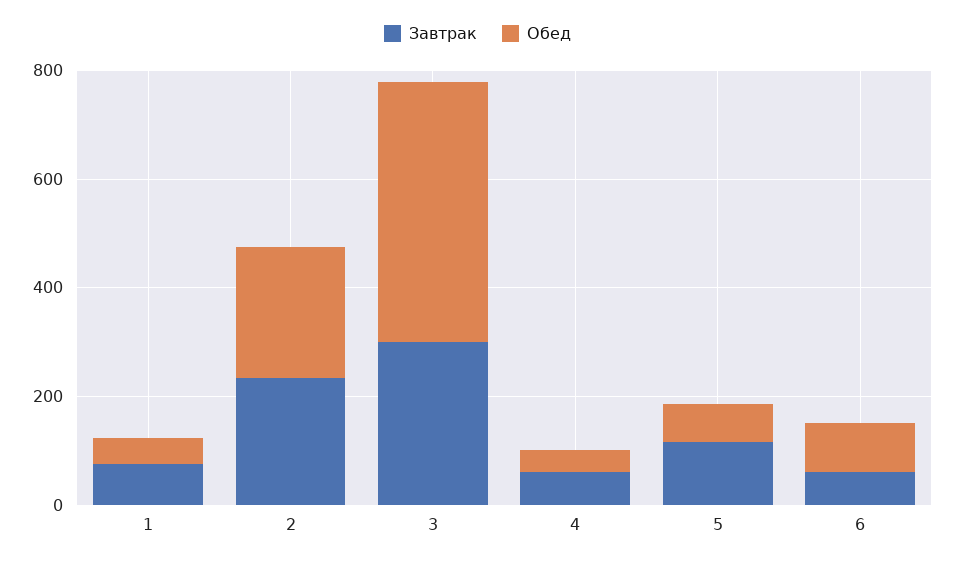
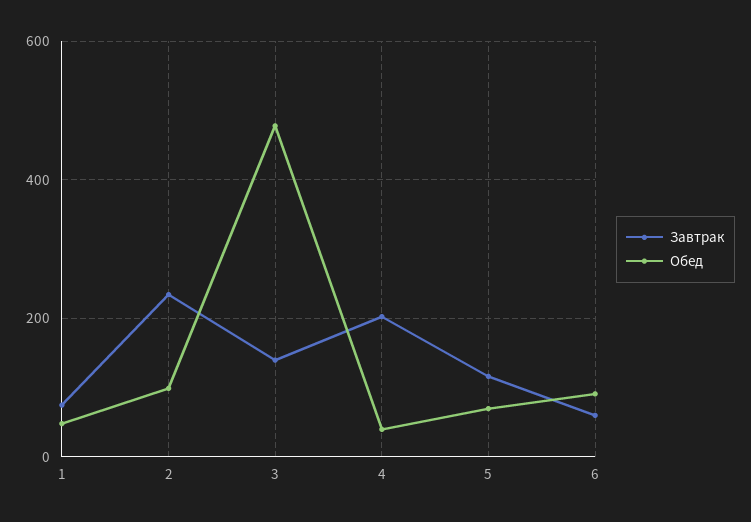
  {
    "Завтрак": {
      "1": 80,
      "2": 240,
-     "3": 300,
+     "3": 140,
-     "4": 50,
+     "4": 200,
      "5": 120,
      "6": 60
    },
    "Обед": {
      "1": 40,
-     "2": 250,
+     "2": 100,
      "3": 480,
      "4": 40,
      "5": 60,
      "6": 100
    }
  }

